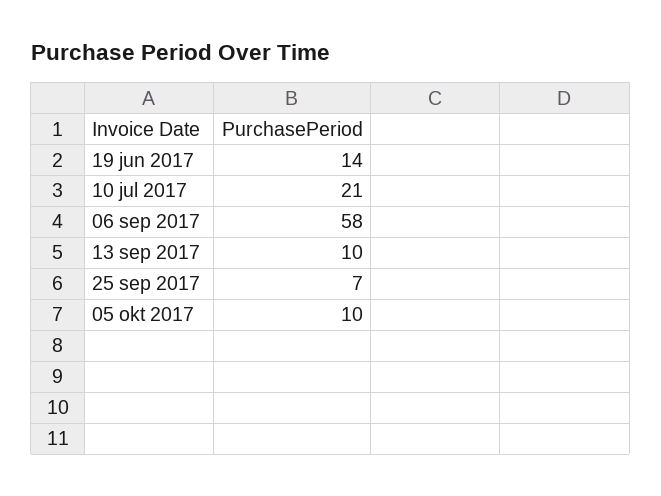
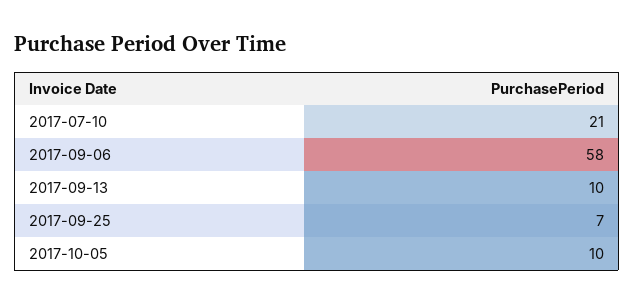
  {
-   "19 jun 2017": 14,
    "10 jul 2017": 21,
    "06 sep 2017": 58,
    "13 sep 2017": 10,
    "25 sep 2017": 7,
    "05 okt 2017": 10
  }

